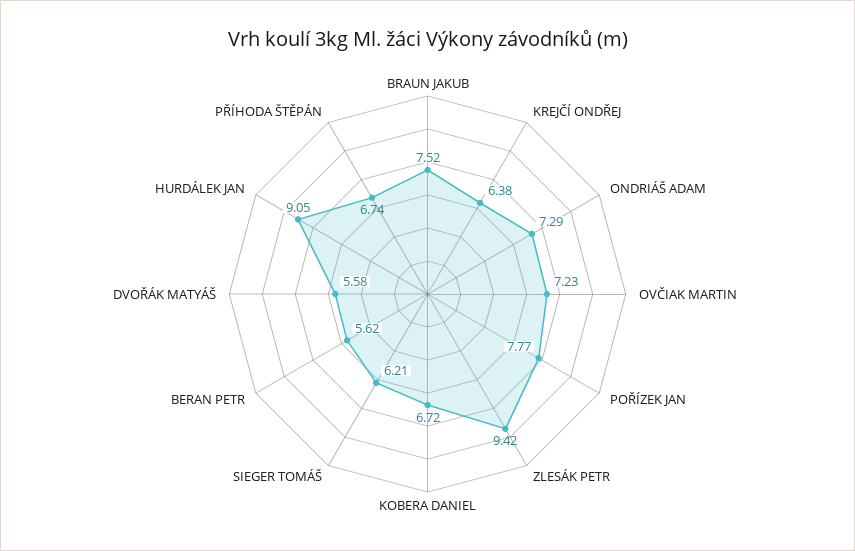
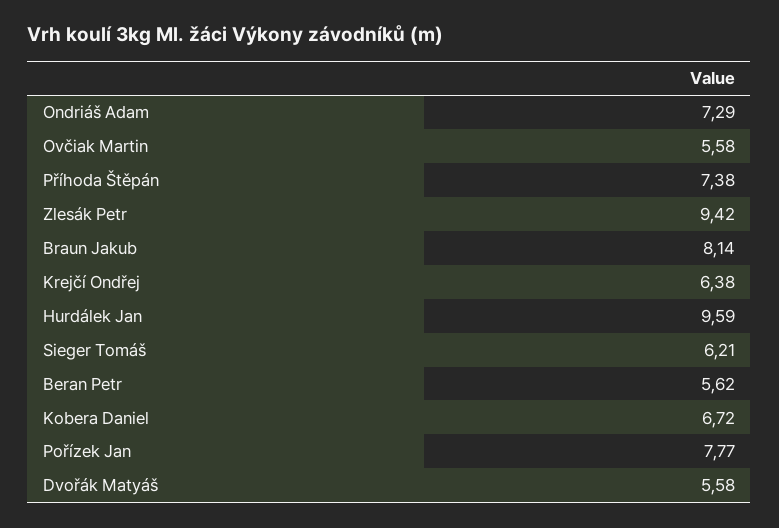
  {
-   "BRAUN JAKUB": 7.52,
+   "BRAUN JAKUB": 8.14,
    "KREJČÍ ONDŘEJ": 6.38,
    "ONDRIÁŠ ADAM": 7.29,
-   "OVČIAK MARTIN": 7.23,
+   "OVČIAK MARTIN": 5.58,
    "POŘÍZEK JAN": 7.77,
    "ZLESÁK PETR": 9.42,
    "KOBERA DANIEL": 6.72,
    "SIEGER TOMÁŠ": 6.21,
    "BERAN PETR": 5.62,
    "DVOŘÁK MATYÁŠ": 5.58,
-   "HURDÁLEK JAN": 9.05,
+   "HURDÁLEK JAN": 9.59,
-   "PŘÍHODA ŠTĚPÁN": 6.74
+   "PŘÍHODA ŠTĚPÁN": 7.38
  }

